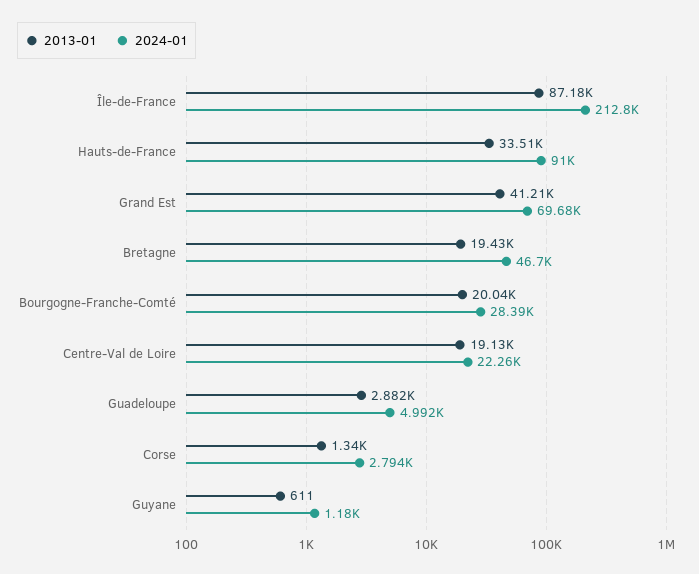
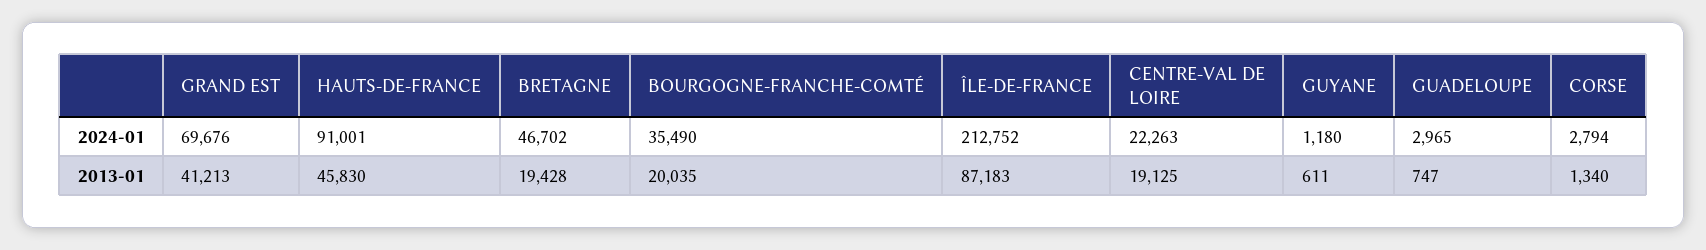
  {
    "2013-01": {
      "Île-de-France": 87183,
-     "Hauts-de-France": 33510,
+     "Hauts-de-France": 45830,
      "Grand Est": 41213,
      "Bretagne": 19428,
      "Bourgogne-Franche-Comté": 20035,
      "Centre-Val de Loire": 19125,
-     "Guadeloupe": 2882,
+     "Guadeloupe": 747,
      "Corse": 1340,
      "Guyane": 611
    },
    "2024-01": {
      "Île-de-France": 212752,
      "Hauts-de-France": 91001,
      "Grand Est": 69676,
      "Bretagne": 46702,
-     "Bourgogne-Franche-Comté": 28390,
+     "Bourgogne-Franche-Comté": 35490,
      "Centre-Val de Loire": 22263,
-     "Guadeloupe": 4992,
+     "Guadeloupe": 2965,
      "Corse": 2794,
      "Guyane": 1180
    }
  }

